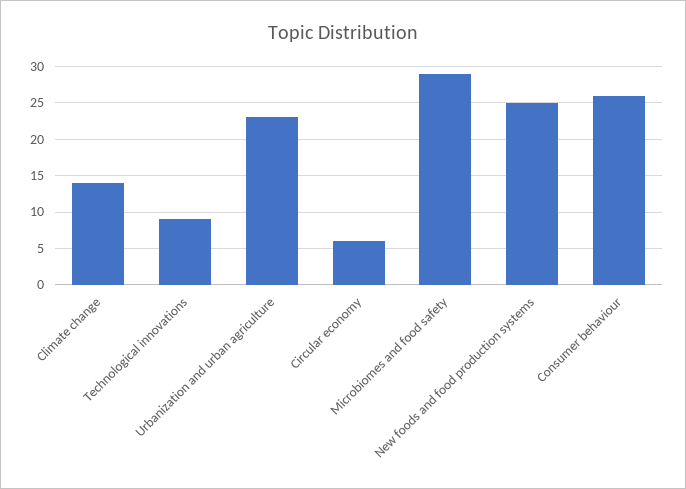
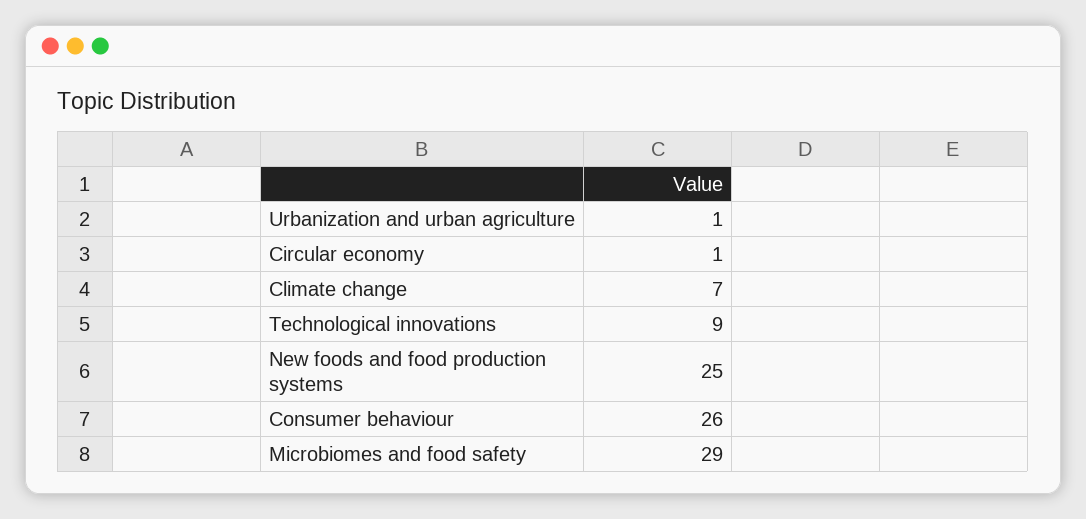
  {
-   "Climate change": 14,
+   "Climate change": 7,
    "Technological innovations": 9,
-   "Urbanization and urban agriculture": 23,
+   "Urbanization and urban agriculture": 1,
-   "Circular economy": 6,
+   "Circular economy": 1,
    "Microbiomes and food safety": 29,
    "New foods and food production systems": 25,
    "Consumer behaviour": 26
  }

